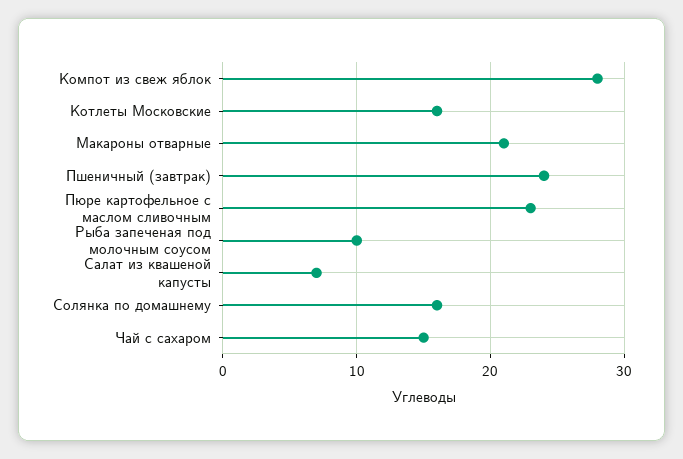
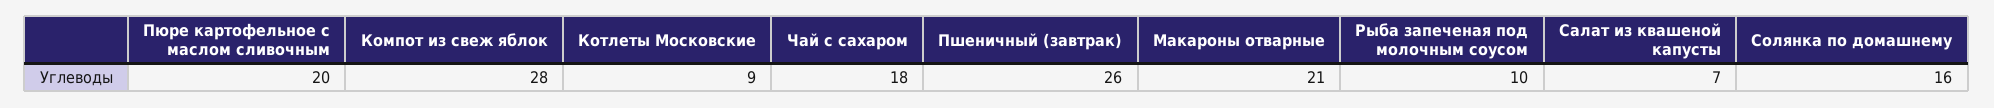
  {
    "Компот из свеж яблок": 28,
-   "Котлеты Московские": 16,
+   "Котлеты Московские": 9,
    "Макароны отварные": 21,
-   "Пшеничный (завтрак)": 24,
+   "Пшеничный (завтрак)": 26,
-   "Пюре картофельное с маслом сливочным": 23,
+   "Пюре картофельное с маслом сливочным": 20,
    "Рыба запеченая под молочным соусом": 10,
    "Салат из квашеной капусты": 7,
    "Солянка по домашнему": 16,
-   "Чай с сахаром": 15
+   "Чай с сахаром": 18
  }

